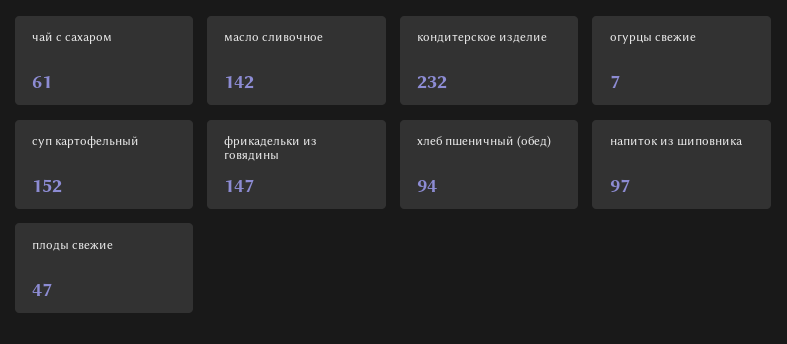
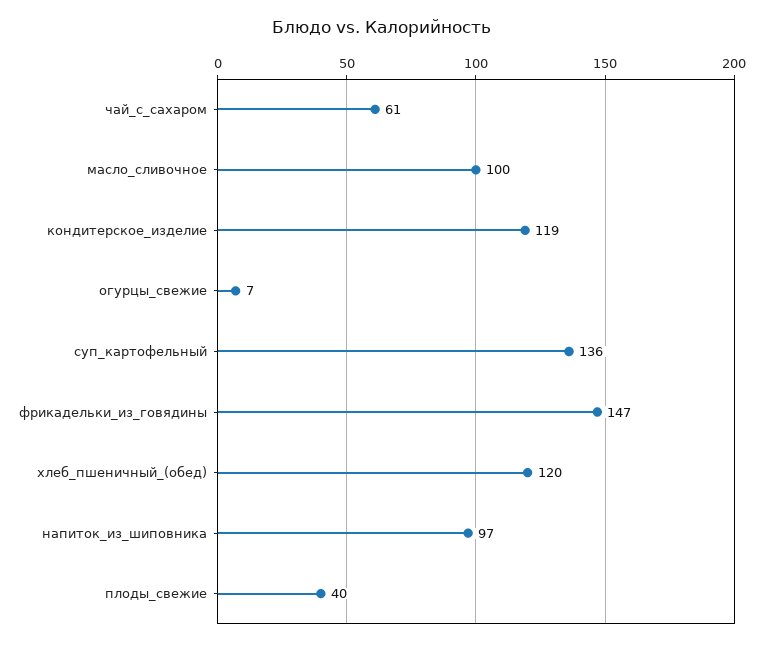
  {
    "чай с сахаром": 61,
-   "масло сливочное": 142,
+   "масло сливочное": 100,
-   "кондитерское изделие": 232,
+   "кондитерское изделие": 119,
    "огурцы свежие": 7,
-   "суп картофельный": 152,
+   "суп картофельный": 136,
    "фрикадельки из говядины": 147,
-   "хлеб пшеничный (обед)": 94,
+   "хлеб пшеничный (обед)": 120,
    "напиток из шиповника": 97,
-   "плоды свежие": 47
+   "плоды свежие": 40
  }

